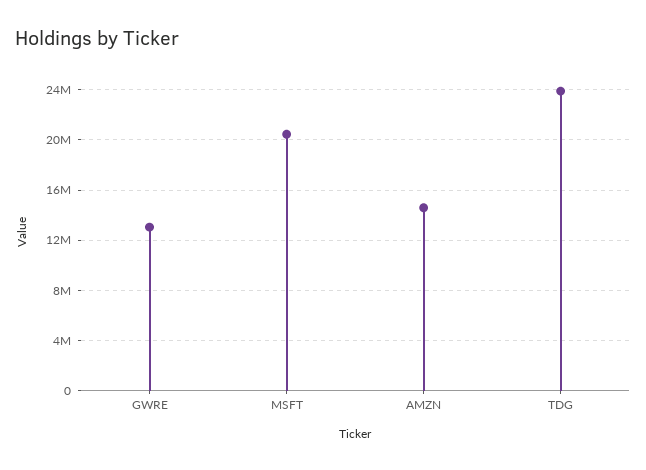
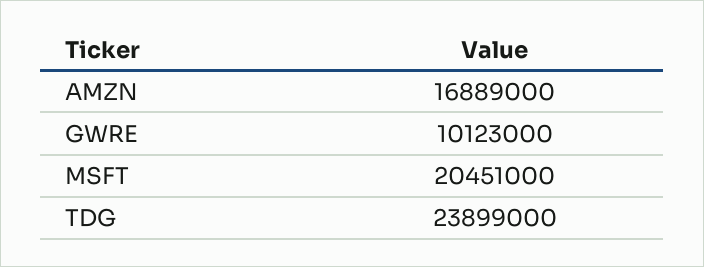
  {
-   "GWRE": 13000000,
+   "GWRE": 10123000,
    "MSFT": 20451000,
-   "AMZN": 14500000,
+   "AMZN": 16889000,
    "TDG": 23899000
  }

